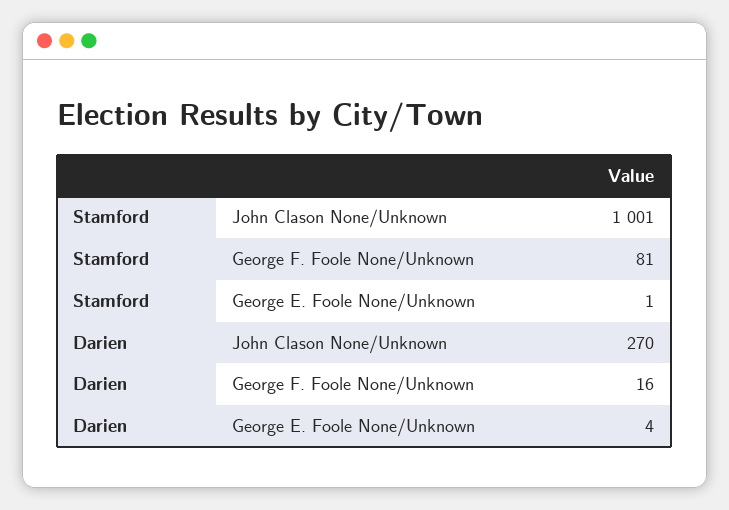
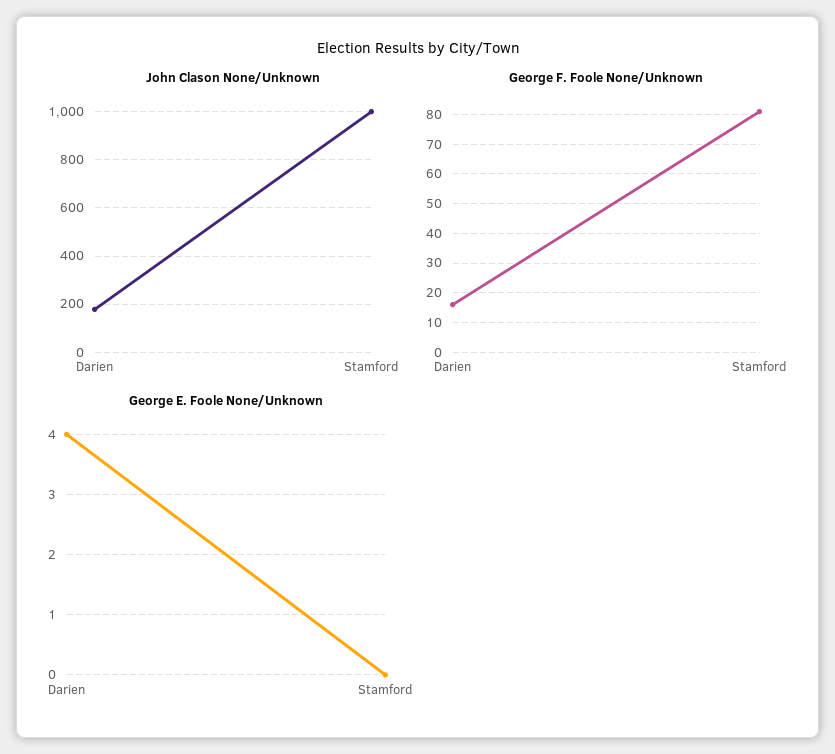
  {
    "John Clason None/Unknown": {
      "Stamford": 1001,
-     "Darien": 270
+     "Darien": 175
    },
    "George F. Foole None/Unknown": {
      "Stamford": 81,
      "Darien": 16
    },
    "George E. Foole None/Unknown": {
-     "Stamford": 1,
+     "Stamford": 0,
      "Darien": 4
    }
  }

